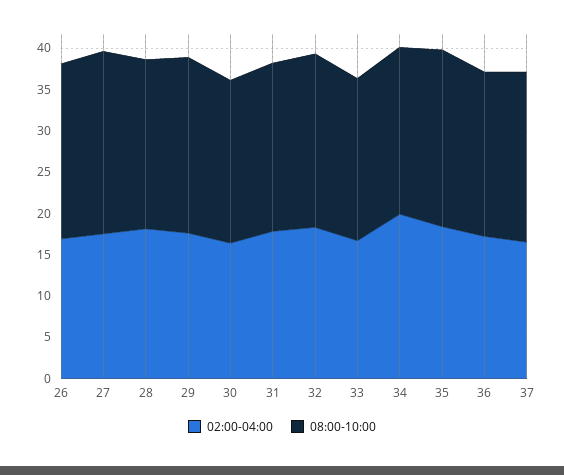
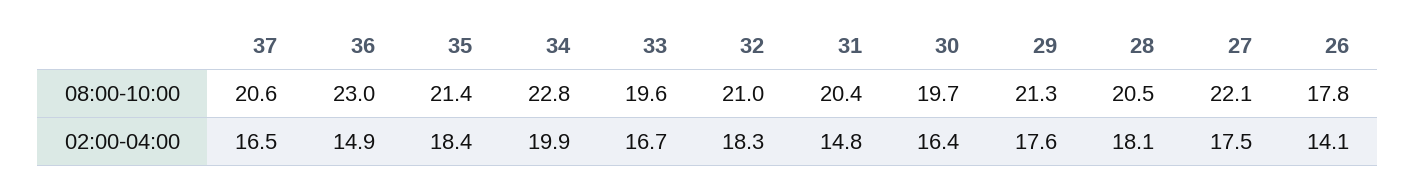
  {
    "02:00-04:00": {
-     "26": 17,
+     "26": 14.1,
      "27": 17.5,
      "28": 18.1,
      "29": 17.6,
      "30": 16.4,
-     "31": 18,
+     "31": 14.8,
      "32": 18.3,
      "33": 16.7,
      "34": 19.9,
      "35": 18.4,
-     "36": 17,
+     "36": 14.9,
      "37": 16.5
    },
    "08:00-10:00": {
-     "26": 21,
+     "26": 17.8,
      "27": 22.1,
      "28": 20.5,
      "29": 21.3,
      "30": 19.7,
      "31": 20.4,
      "32": 21,
      "33": 19.6,
-     "34": 20,
+     "34": 22.8,
      "35": 21.4,
-     "36": 20,
+     "36": 23,
      "37": 20.6
    }
  }

